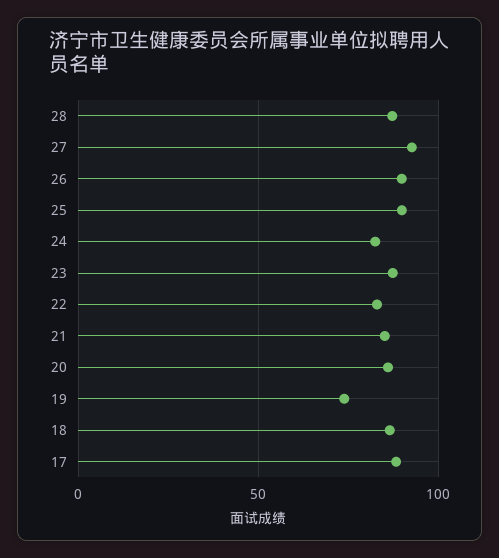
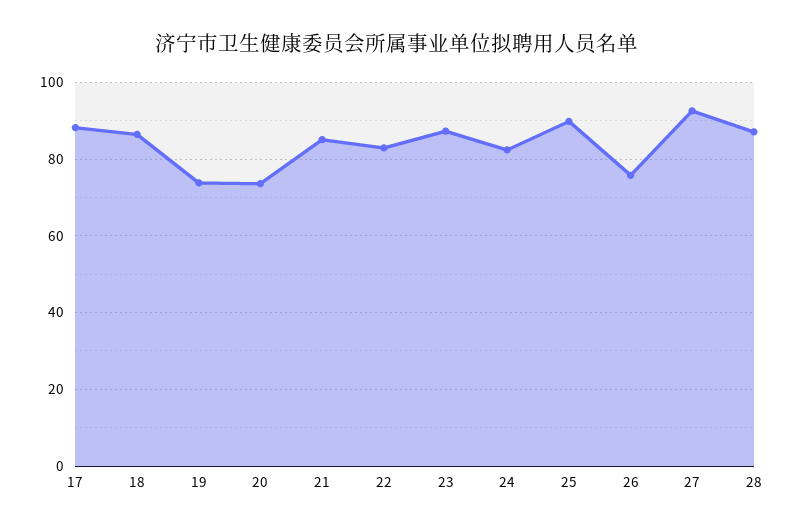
  {
    "28": 88,
    "27": 92,
-   "26": 90,
+   "26": 76,
    "25": 90,
    "24": 82,
    "23": 88,
    "22": 82,
    "21": 86,
-   "20": 85,
+   "20": 74,
    "19": 74,
    "18": 86,
    "17": 88
  }

